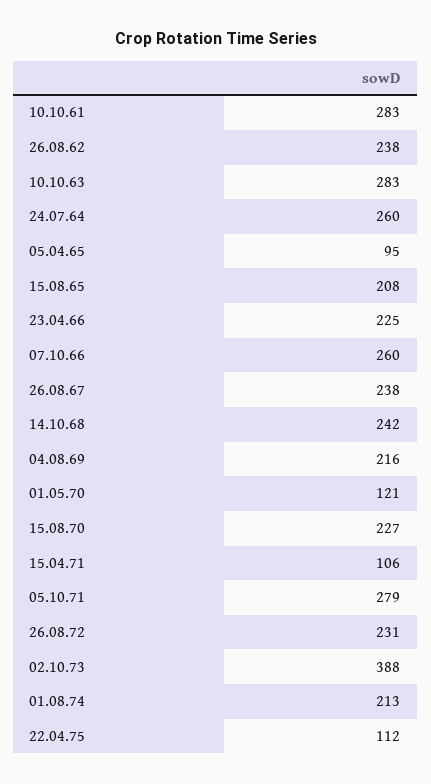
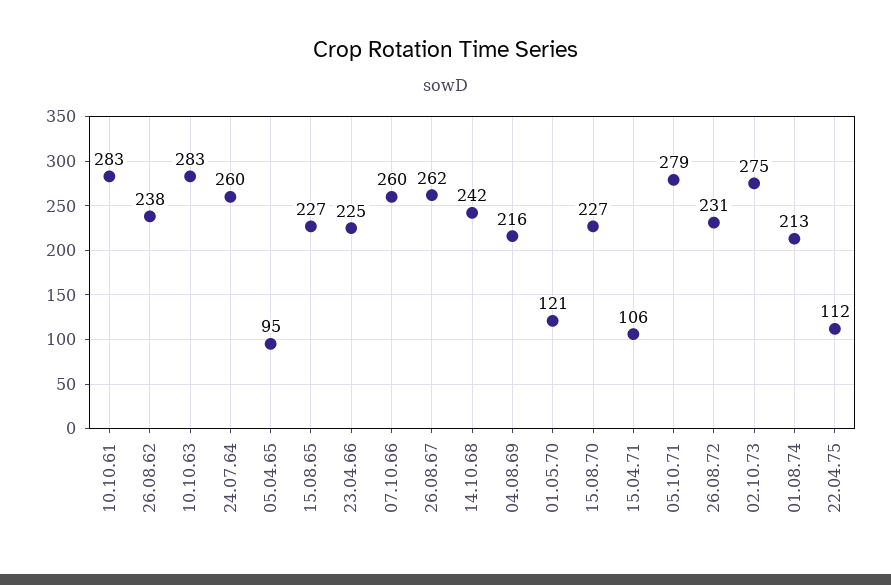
  {
    "10.10.61": 283,
    "26.08.62": 238,
    "10.10.63": 283,
    "24.07.64": 260,
    "05.04.65": 95,
-   "15.08.65": 208,
+   "15.08.65": 227,
    "23.04.66": 225,
    "07.10.66": 260,
-   "26.08.67": 238,
+   "26.08.67": 262,
    "14.10.68": 242,
    "04.08.69": 216,
    "01.05.70": 121,
    "15.08.70": 227,
    "15.04.71": 106,
    "05.10.71": 279,
    "26.08.72": 231,
-   "02.10.73": 388,
+   "02.10.73": 275,
    "01.08.74": 213,
    "22.04.75": 112
  }

